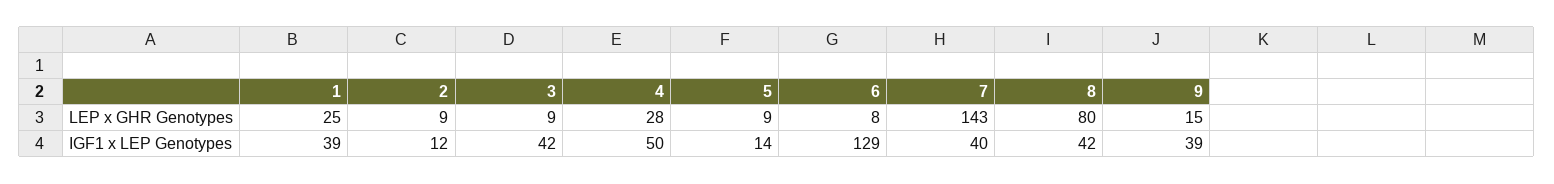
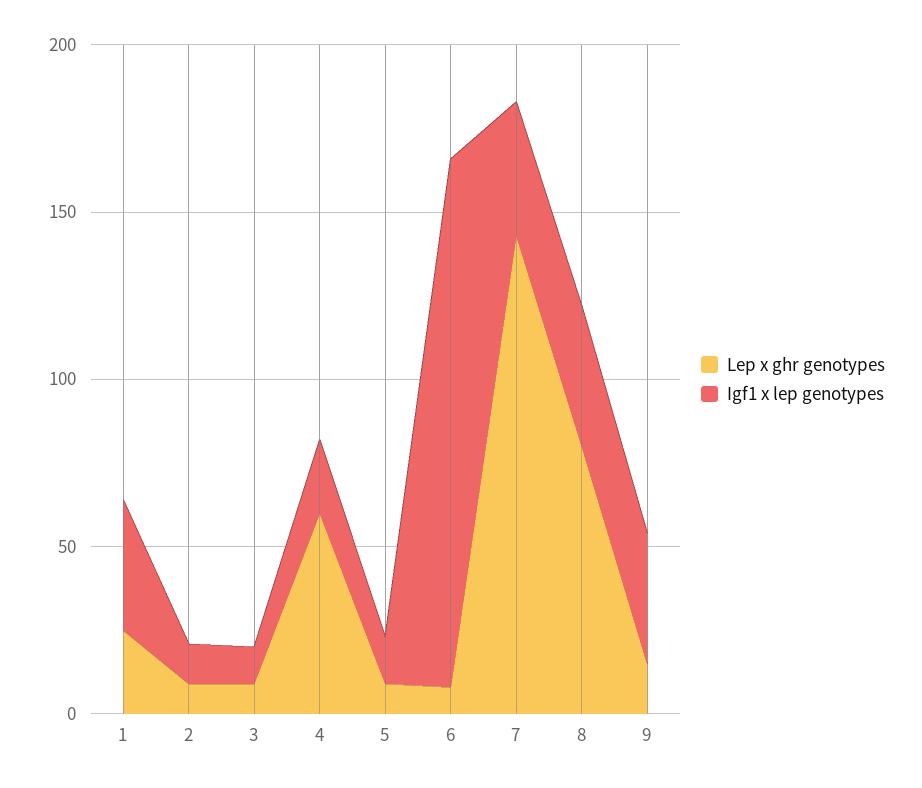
  {
    "LEP x GHR Genotypes": {
      "1": 25,
      "2": 9,
      "3": 9,
-     "4": 28,
+     "4": 60,
      "5": 9,
      "6": 8,
      "7": 143,
      "8": 80,
      "9": 15
    },
    "IGF1 x LEP Genotypes": {
      "1": 39,
      "2": 12,
-     "3": 42,
+     "3": 10,
-     "4": 50,
+     "4": 20,
      "5": 14,
-     "6": 129,
+     "6": 160,
      "7": 40,
      "8": 42,
      "9": 39
    }
  }

